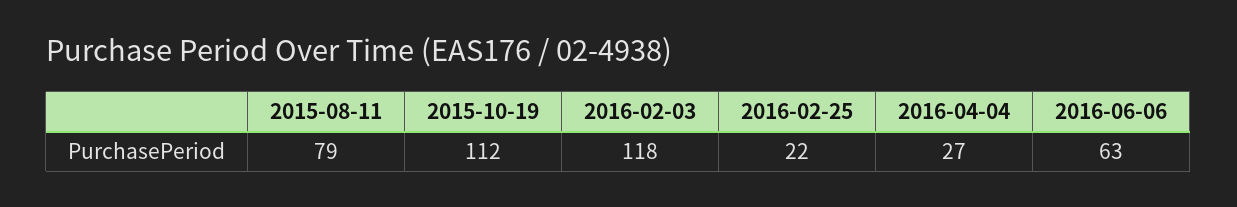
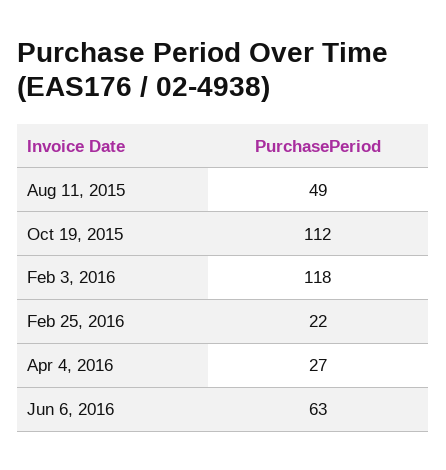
  {
-   "2015-08-11": 79,
+   "2015-08-11": 49,
    "2015-10-19": 112,
    "2016-02-03": 118,
    "2016-02-25": 22,
    "2016-04-04": 27,
    "2016-06-06": 63
  }

